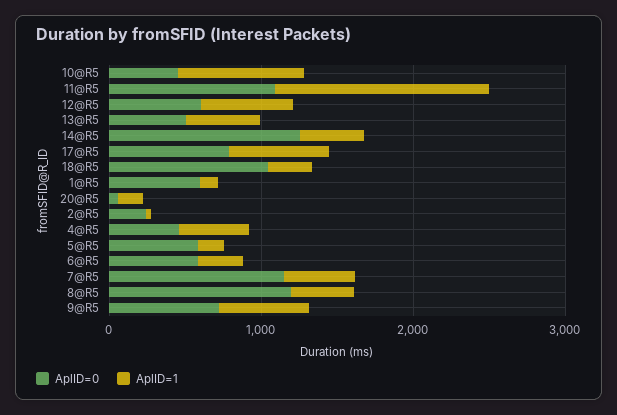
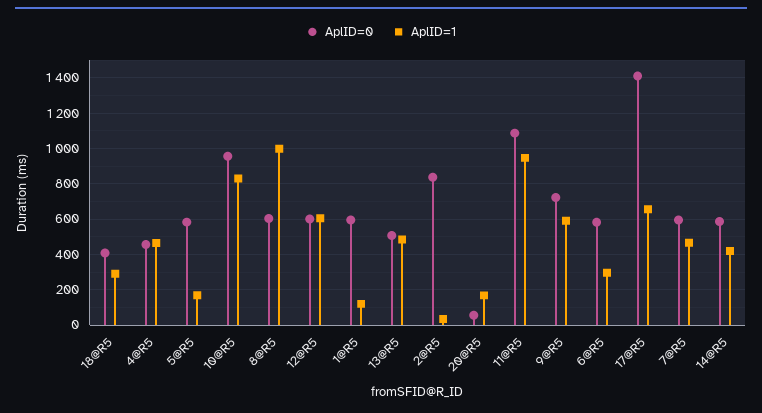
  {
    "AplID=0": {
-     "10@R5": 400,
+     "10@R5": 950,
      "11@R5": 1100,
      "12@R5": 600,
      "13@R5": 500,
-     "14@R5": 1200,
+     "14@R5": 600,
-     "17@R5": 800,
+     "17@R5": 1400,
-     "18@R5": 1000,
+     "18@R5": 400,
      "1@R5": 600,
      "20@R5": 50,
-     "2@R5": 200,
+     "2@R5": 850,
      "4@R5": 450,
      "5@R5": 600,
      "6@R5": 600,
-     "7@R5": 1200,
+     "7@R5": 600,
-     "8@R5": 1200,
+     "8@R5": 600,
      "9@R5": 700
    },
    "AplID=1": {
      "10@R5": 850,
-     "11@R5": 1400,
+     "11@R5": 950,
      "12@R5": 600,
      "13@R5": 500,
      "14@R5": 400,
      "17@R5": 650,
      "18@R5": 300,
      "1@R5": 100,
      "20@R5": 150,
      "2@R5": 50,
      "4@R5": 450,
      "5@R5": 150,
      "6@R5": 300,
      "7@R5": 450,
-     "8@R5": 400,
+     "8@R5": 1000,
      "9@R5": 600
    }
  }

